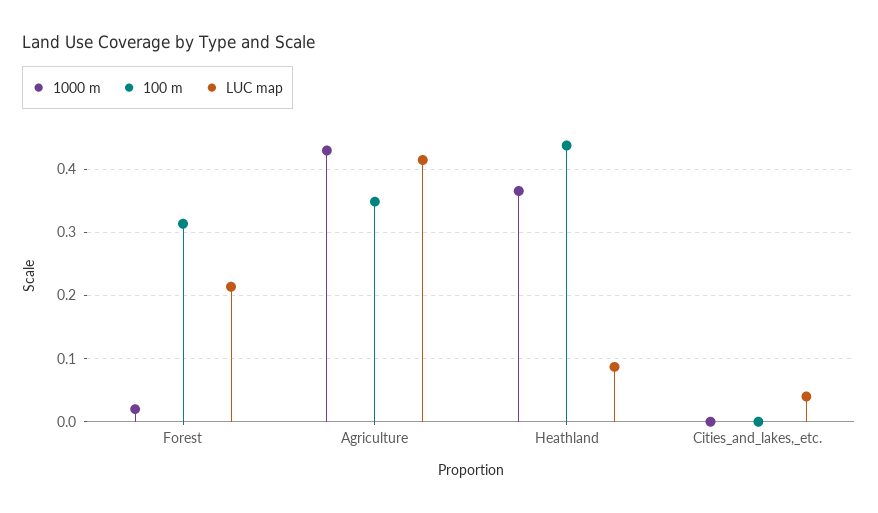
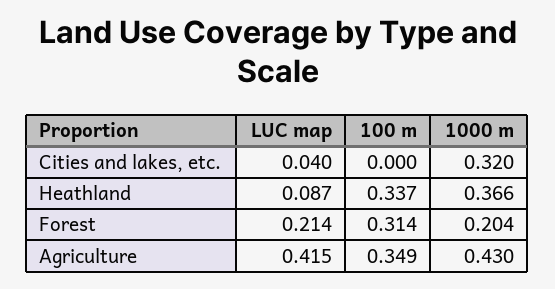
  {
    "1000 m": {
-     "Forest": 0.02,
+     "Forest": 0.204,
      "Agriculture": 0.43,
      "Heathland": 0.366,
-     "Cities_and_lakes,_etc.": 0
+     "Cities_and_lakes,_etc.": 0.32
    },
    "100 m": {
      "Forest": 0.314,
      "Agriculture": 0.349,
-     "Heathland": 0.44,
+     "Heathland": 0.337,
      "Cities_and_lakes,_etc.": 0
    },
    "LUC map": {
      "Forest": 0.214,
      "Agriculture": 0.415,
      "Heathland": 0.087,
      "Cities_and_lakes,_etc.": 0.04
    }
  }

